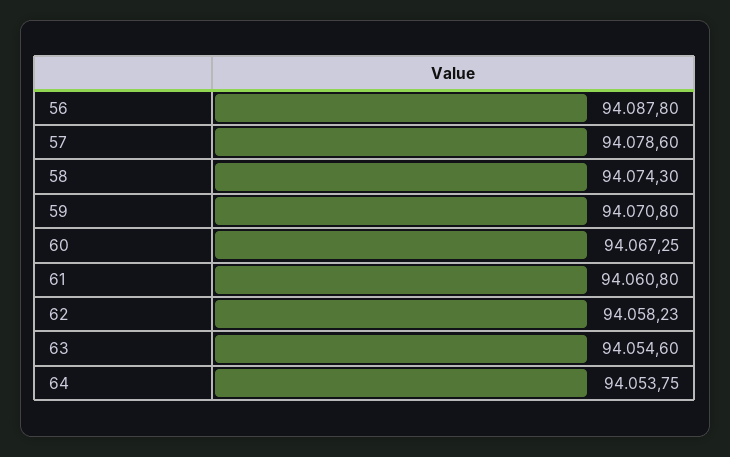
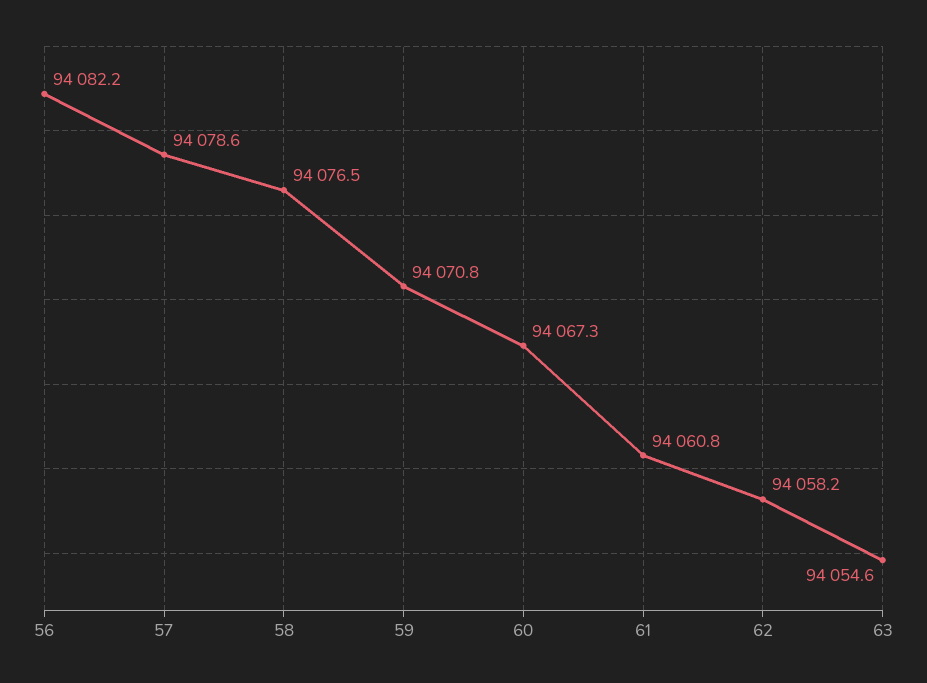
  {
-   "56": 94087.8,
+   "56": 94082.2,
    "57": 94078.6,
-   "58": 94074.3,
+   "58": 94076.5,
    "59": 94070.8,
    "60": 94067.25,
    "61": 94060.8,
    "62": 94058.23,
-   "63": 94054.6,
+   "63": 94054.6
-   "64": 94053.75
  }

